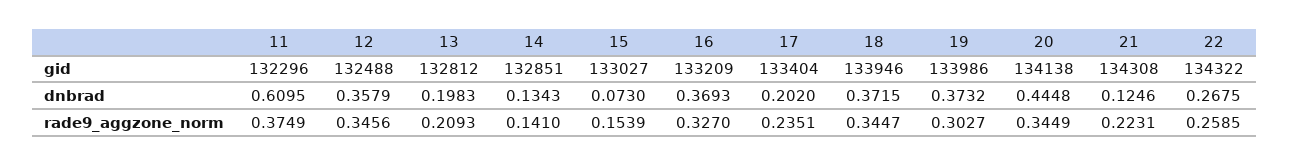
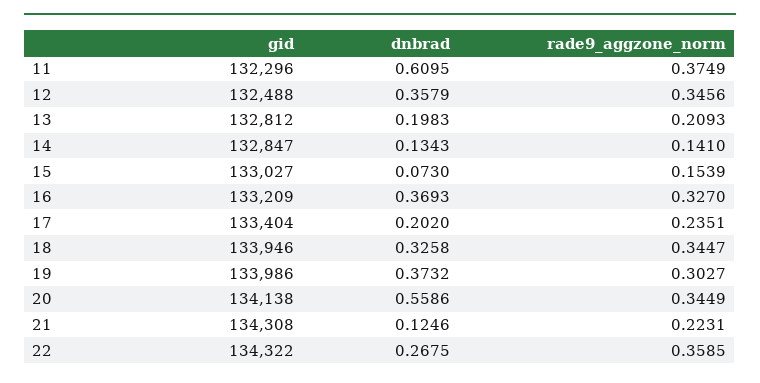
  {
    "11": {
      "gid": 132296,
      "dnbrad": 0.6095,
      "rade9_aggzone_norm": 0.3749
    },
    "12": {
      "gid": 132488,
      "dnbrad": 0.3579,
      "rade9_aggzone_norm": 0.3456
    },
    "13": {
      "gid": 132812,
      "dnbrad": 0.1983,
      "rade9_aggzone_norm": 0.2093
    },
    "14": {
-     "gid": 132851,
+     "gid": 132847,
      "dnbrad": 0.1343,
      "rade9_aggzone_norm": 0.141
    },
    "15": {
      "gid": 133027,
      "dnbrad": 0.073,
      "rade9_aggzone_norm": 0.1539
    },
    "16": {
      "gid": 133209,
      "dnbrad": 0.3693,
      "rade9_aggzone_norm": 0.327
    },
    "17": {
      "gid": 133404,
      "dnbrad": 0.202,
      "rade9_aggzone_norm": 0.2351
    },
    "18": {
      "gid": 133946,
-     "dnbrad": 0.3715,
+     "dnbrad": 0.3258,
      "rade9_aggzone_norm": 0.3447
    },
    "19": {
      "gid": 133986,
      "dnbrad": 0.3732,
      "rade9_aggzone_norm": 0.3027
    },
    "20": {
      "gid": 134138,
-     "dnbrad": 0.4448,
+     "dnbrad": 0.5586,
      "rade9_aggzone_norm": 0.3449
    },
    "21": {
      "gid": 134308,
      "dnbrad": 0.1246,
      "rade9_aggzone_norm": 0.2231
    },
    "22": {
      "gid": 134322,
      "dnbrad": 0.2675,
-     "rade9_aggzone_norm": 0.2585
+     "rade9_aggzone_norm": 0.3585
    }
  }

